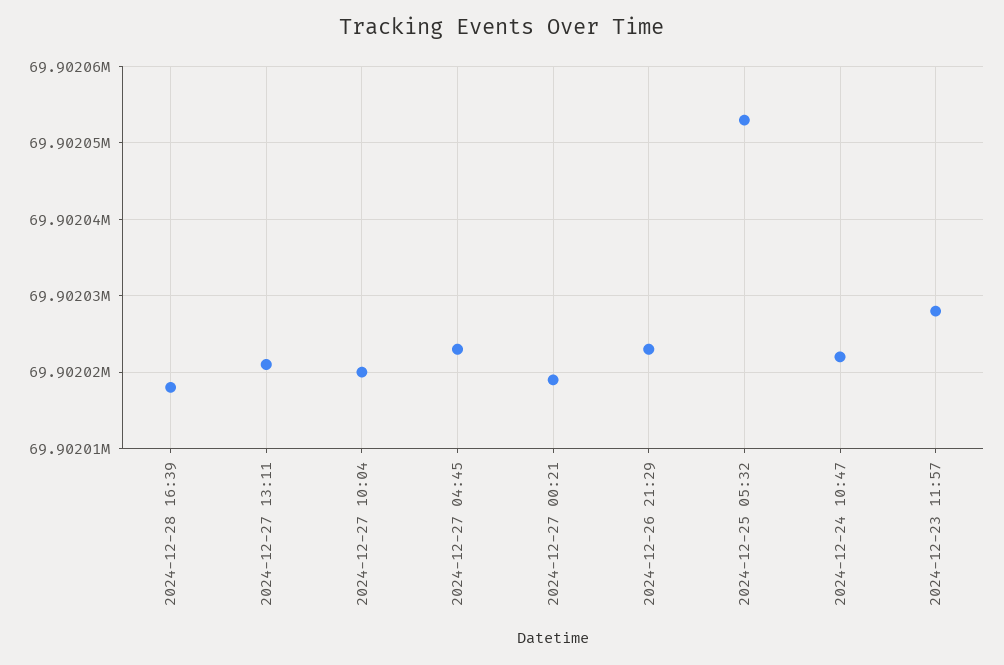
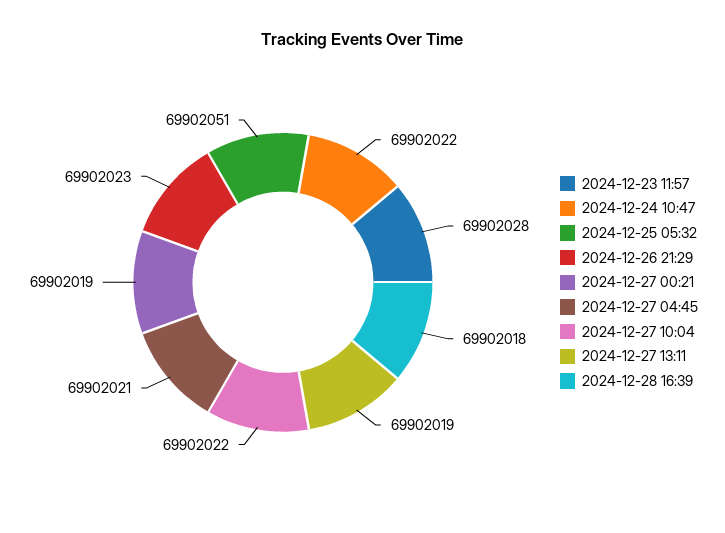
  {
    "2024-12-28 16:39": 69902018,
-   "2024-12-27 13:11": 69902021,
+   "2024-12-27 13:11": 69902019,
-   "2024-12-27 10:04": 69902020,
+   "2024-12-27 10:04": 69902022,
-   "2024-12-27 04:45": 69902023,
+   "2024-12-27 04:45": 69902021,
    "2024-12-27 00:21": 69902019,
    "2024-12-26 21:29": 69902023,
-   "2024-12-25 05:32": 69902053,
+   "2024-12-25 05:32": 69902051,
    "2024-12-24 10:47": 69902022,
    "2024-12-23 11:57": 69902028
  }

